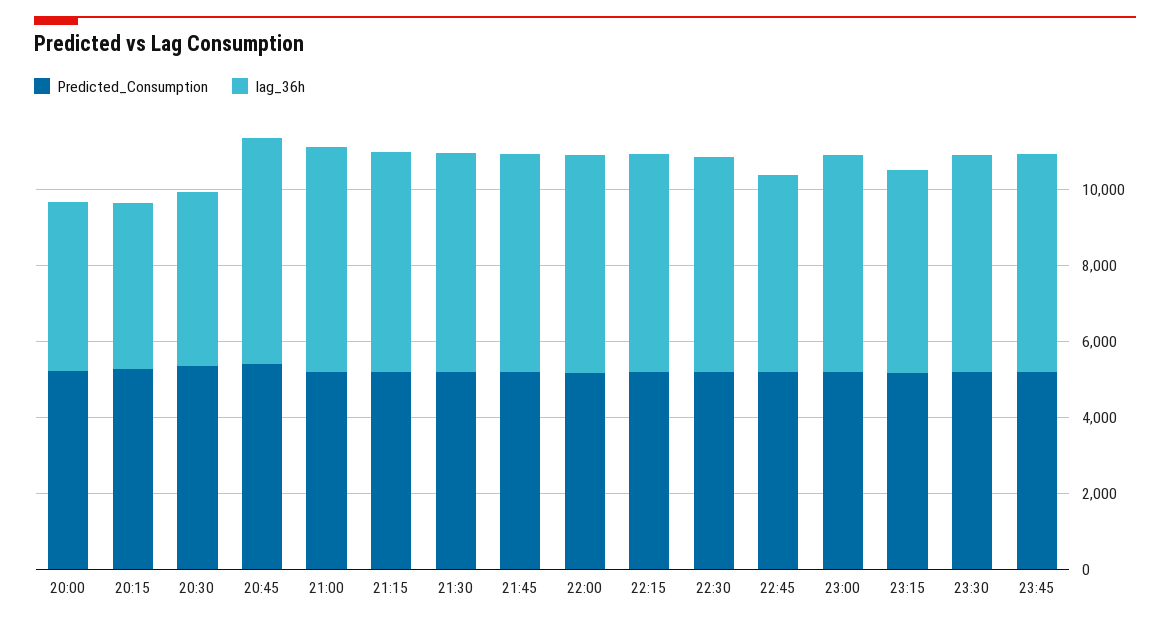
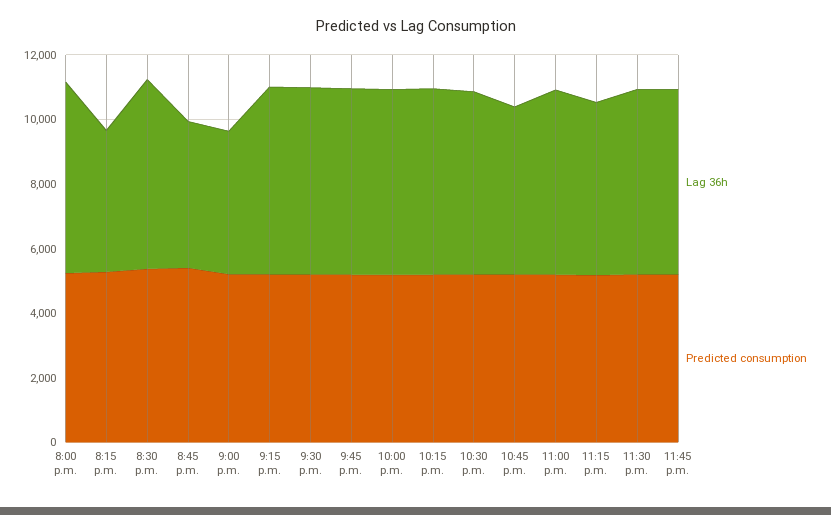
  {
    "Predicted_Consumption": {
      "20:00": 5000,
      "20:15": 5500,
      "20:30": 5500,
      "20:45": 5500,
      "21:00": 5000,
      "21:15": 5000,
      "21:30": 5000,
      "21:45": 5000,
      "22:00": 5000,
      "22:15": 5000,
      "22:30": 5000,
      "22:45": 5000,
      "23:00": 5000,
      "23:15": 5000,
      "23:30": 5000,
      "23:45": 5000
    },
    "lag_36h": {
-     "20:00": 4500,
+     "20:00": 6000,
      "20:15": 4500,
-     "20:30": 4500,
+     "20:30": 6000,
-     "20:45": 6000,
+     "20:45": 4500,
-     "21:00": 6000,
+     "21:00": 4500,
      "21:15": 6000,
      "21:30": 6000,
      "21:45": 6000,
      "22:00": 5500,
      "22:15": 6000,
      "22:30": 5500,
      "22:45": 5000,
      "23:00": 5500,
      "23:15": 5500,
      "23:30": 5500,
      "23:45": 5500
    }
  }

